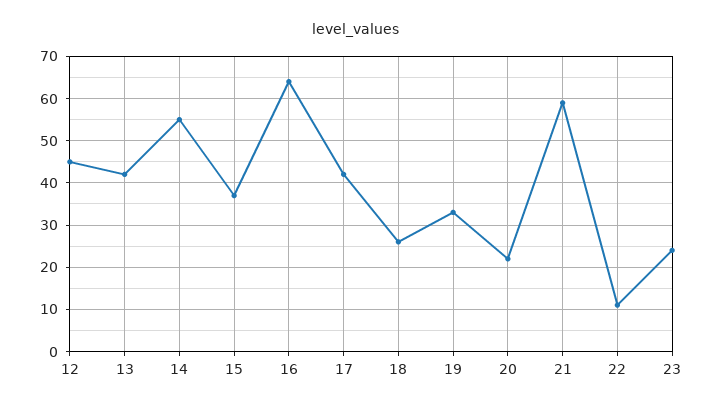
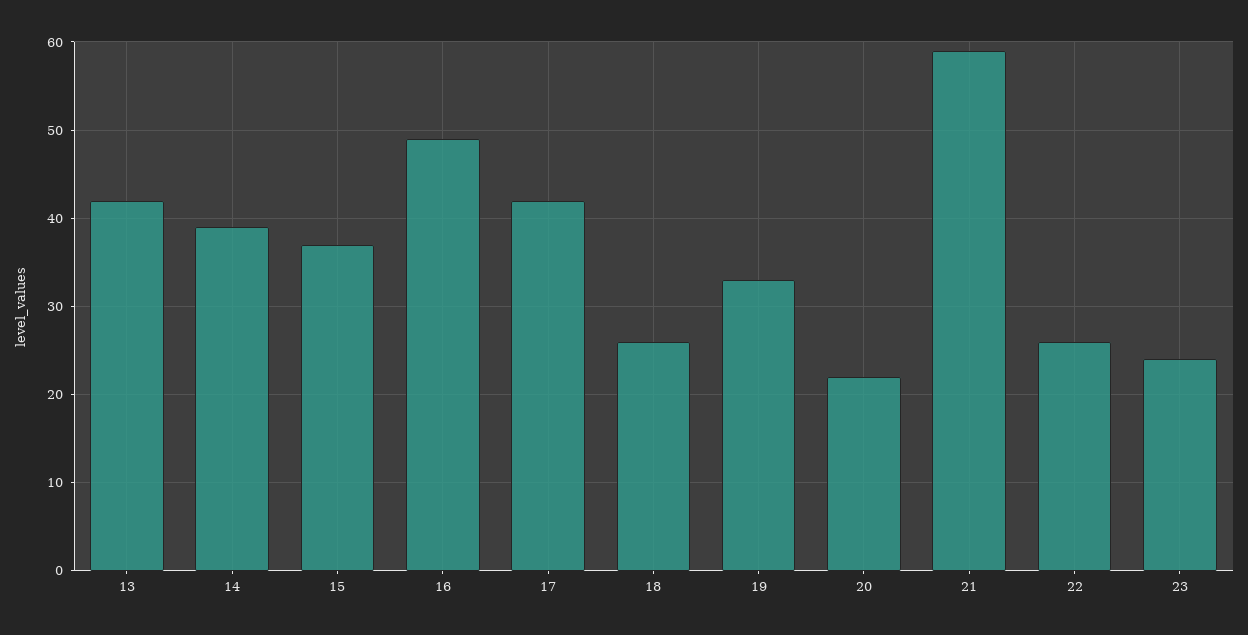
  {
-   "12": 45,
    "13": 42,
-   "14": 55,
+   "14": 39,
    "15": 37,
-   "16": 65,
+   "16": 49,
    "17": 42,
    "18": 26,
    "19": 33,
    "20": 22,
    "21": 59,
-   "22": 10,
+   "22": 26,
    "23": 24
  }

